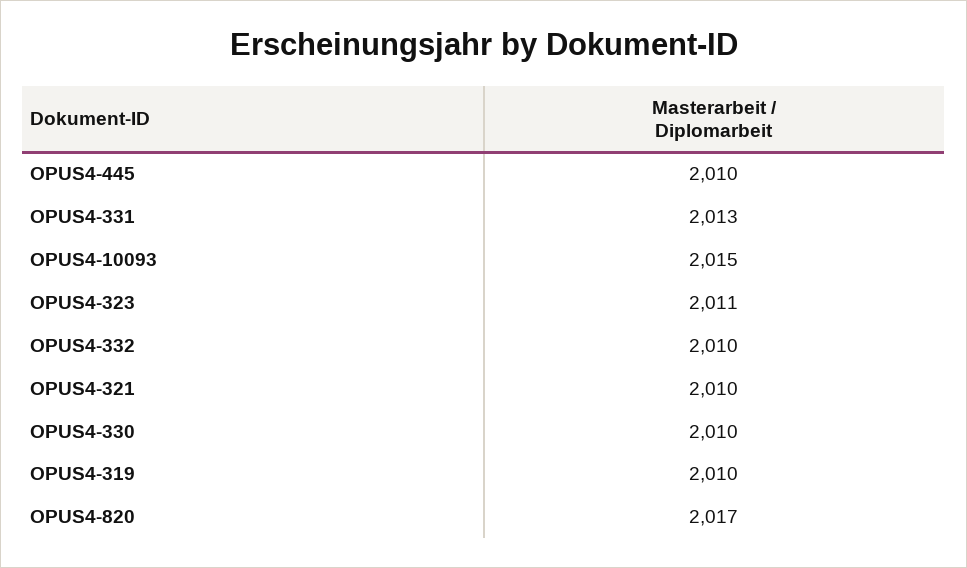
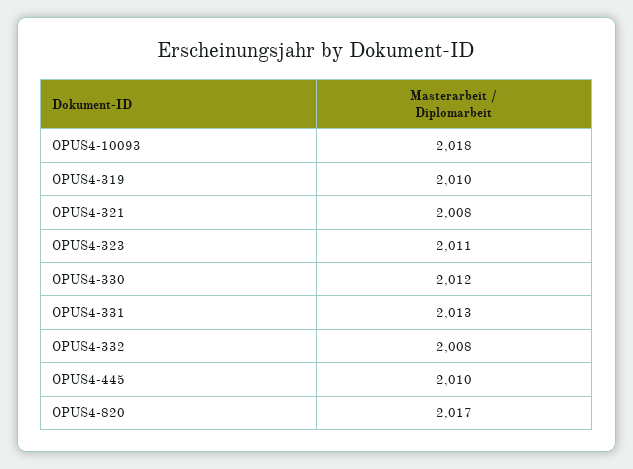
  {
    "OPUS4-445": 2010,
    "OPUS4-331": 2013,
-   "OPUS4-10093": 2015,
+   "OPUS4-10093": 2018,
    "OPUS4-323": 2011,
-   "OPUS4-332": 2010,
+   "OPUS4-332": 2008,
-   "OPUS4-321": 2010,
+   "OPUS4-321": 2008,
-   "OPUS4-330": 2010,
+   "OPUS4-330": 2012,
    "OPUS4-319": 2010,
    "OPUS4-820": 2017
  }

